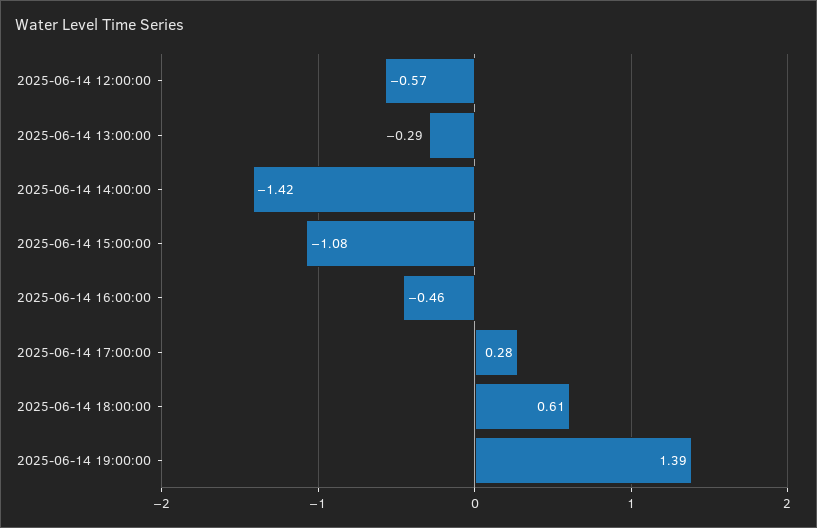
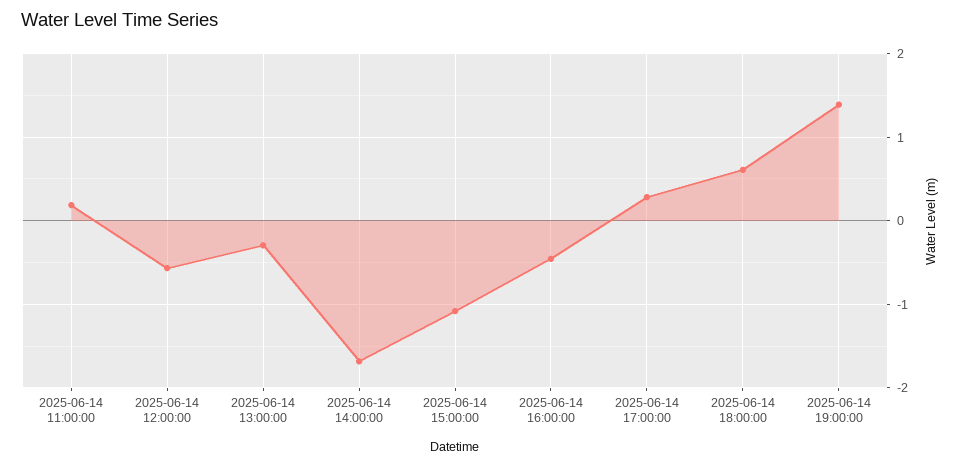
  {
    "2025-06-14 12:00:00": -0.57,
    "2025-06-14 13:00:00": -0.29,
-   "2025-06-14 14:00:00": -1.42,
+   "2025-06-14 14:00:00": -1.7,
    "2025-06-14 15:00:00": -1.08,
    "2025-06-14 16:00:00": -0.46,
    "2025-06-14 17:00:00": 0.28,
    "2025-06-14 18:00:00": 0.61,
-   "2025-06-14 19:00:00": 1.39
+   "2025-06-14 19:00:00": 1.39,
+   "2025-06-14 11:00:00": 0.2
  }

